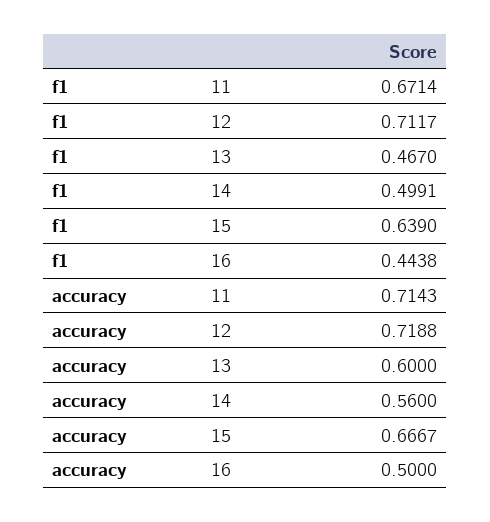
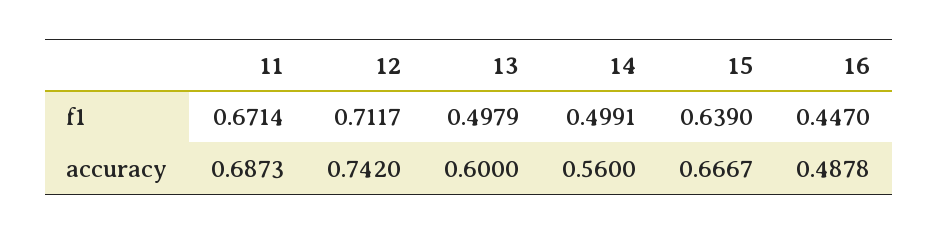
  {
    "f1": {
      "11": 0.6714,
      "12": 0.7117,
-     "13": 0.467,
+     "13": 0.4979,
      "14": 0.4991,
      "15": 0.639,
-     "16": 0.4438
+     "16": 0.447
    },
    "accuracy": {
-     "11": 0.7143,
+     "11": 0.6873,
-     "12": 0.7188,
+     "12": 0.742,
      "13": 0.6,
      "14": 0.56,
      "15": 0.6667,
-     "16": 0.5
+     "16": 0.4878
    }
  }

